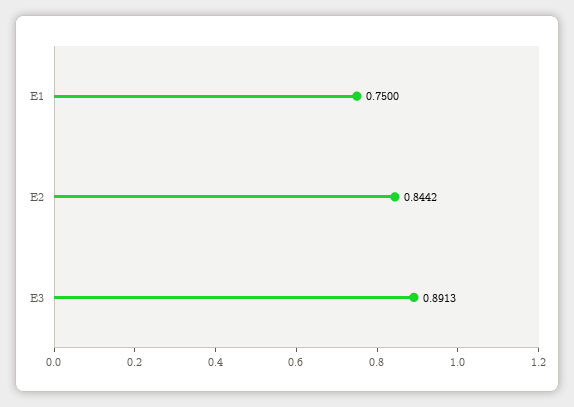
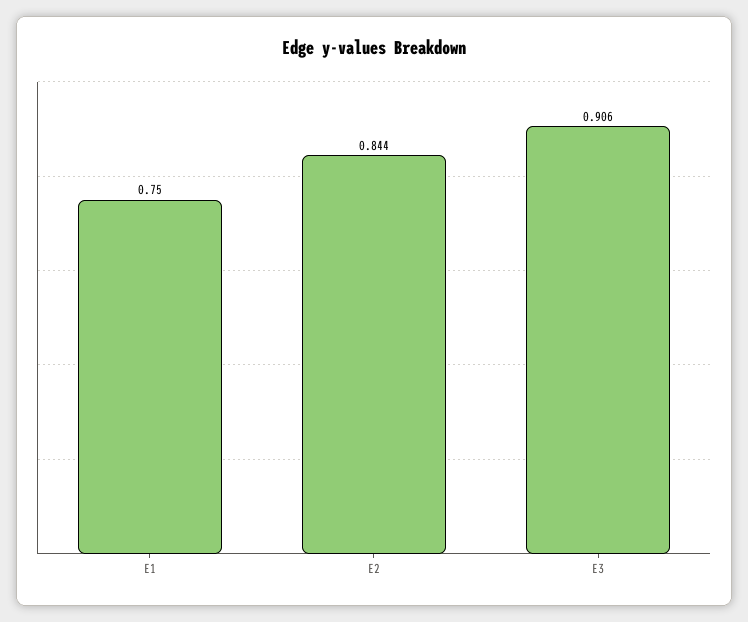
  {
    "E1": 0.75,
    "E2": 0.8442,
-   "E3": 0.8913
+   "E3": 0.906
  }

